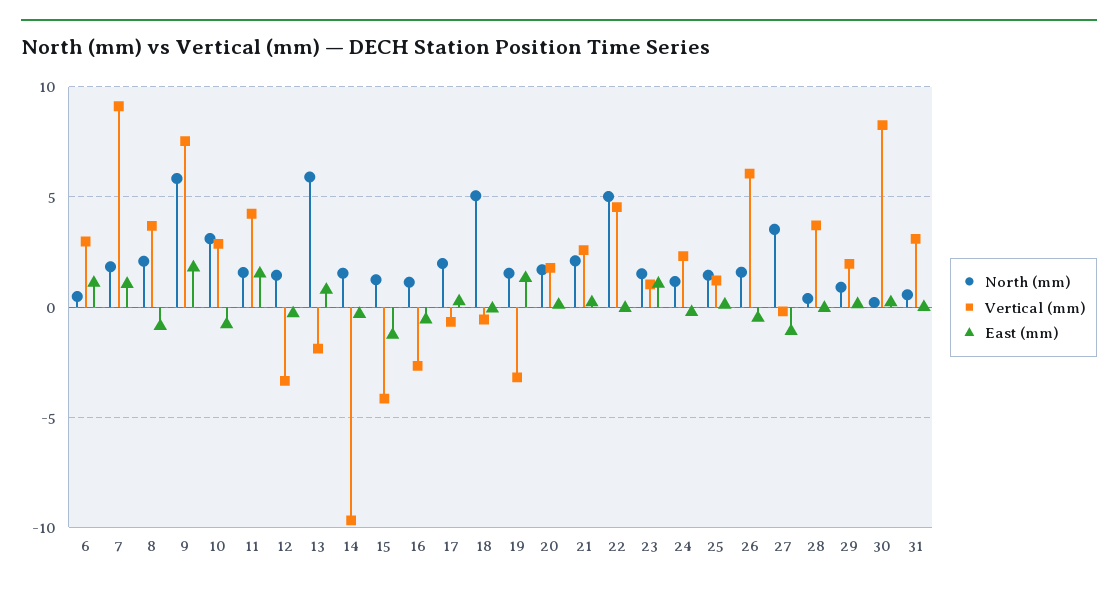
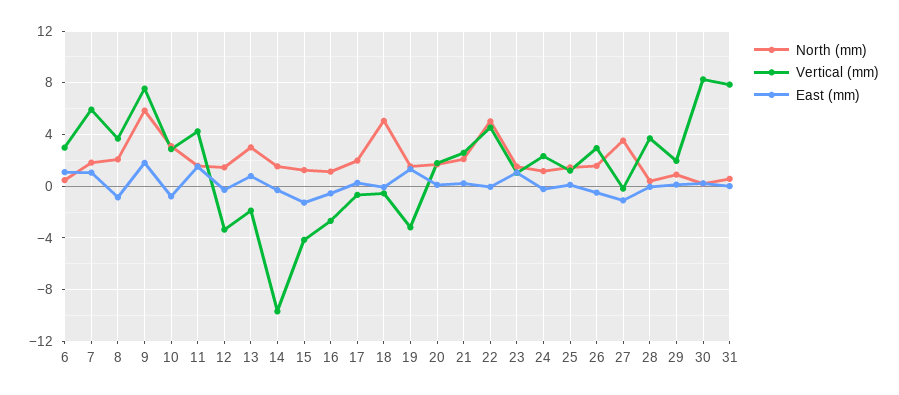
  {
    "North (mm)": {
      "6": 0.5,
      "7": 2,
      "8": 2,
      "9": 6,
      "10": 3,
      "11": 1.5,
      "12": 1.5,
-     "13": 6,
+     "13": 3,
      "14": 1.5,
      "15": 1,
      "16": 1,
      "17": 2,
      "18": 5,
      "19": 1.5,
      "20": 1.5,
      "21": 2,
      "22": 5,
      "23": 1.5,
      "24": 1,
      "25": 1.5,
      "26": 1.5,
      "27": 3.5,
      "28": 0.5,
      "29": 1,
      "30": 0,
      "31": 0.5
    },
    "Vertical (mm)": {
      "6": 3,
-     "7": 9,
+     "7": 6,
      "8": 3.5,
      "9": 7.5,
      "10": 3,
      "11": 4,
      "12": -3.5,
      "13": -2,
      "14": -9.5,
      "15": -4,
      "16": -2.5,
      "17": -0.5,
      "18": -0.5,
      "19": -3,
      "20": 2,
      "21": 2.5,
      "22": 4.5,
      "23": 1,
      "24": 2.5,
      "25": 1,
-     "26": 6,
+     "26": 3,
      "27": 0,
      "28": 3.5,
      "29": 2,
      "30": 8.5,
-     "31": 3
+     "31": 8
    },
    "East (mm)": {
      "6": 1,
      "7": 1,
      "8": -1,
      "9": 2,
      "10": -1,
      "11": 1.5,
      "12": -0.5,
      "13": 1,
      "14": -0.5,
      "15": -1.5,
      "16": -0.5,
      "17": 0.5,
      "18": 0,
      "19": 1.5,
      "20": 0,
      "21": 0,
      "22": 0,
      "23": 1,
      "24": 0,
      "25": 0,
      "26": -0.5,
      "27": -1,
      "28": 0,
      "29": 0,
      "30": 0,
      "31": 0
    }
  }

